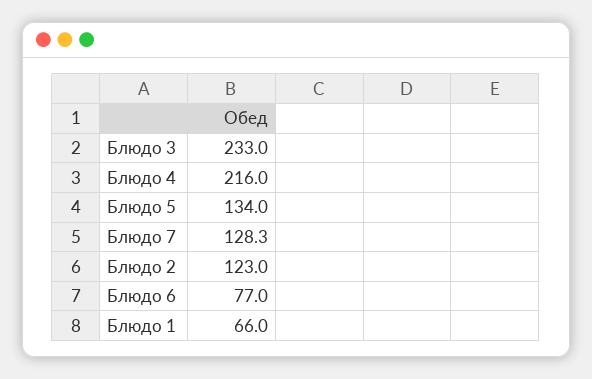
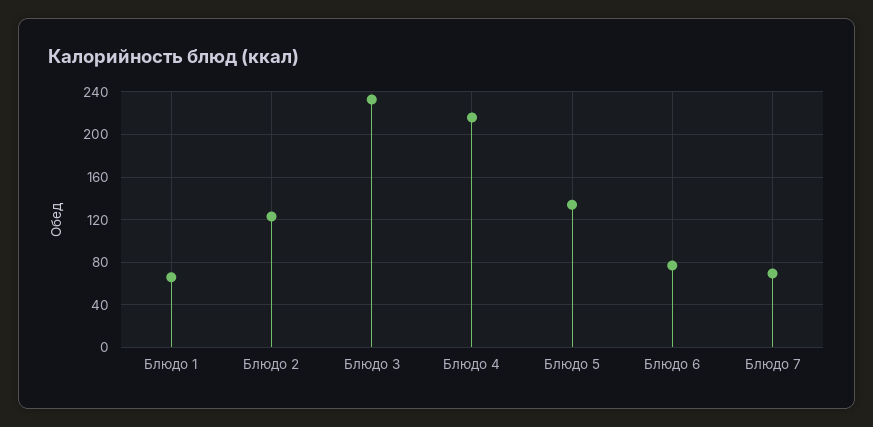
  {
    "Блюдо 3": 233,
    "Блюдо 4": 216,
    "Блюдо 5": 134,
-   "Блюдо 7": 128.3,
+   "Блюдо 7": 70,
    "Блюдо 2": 123,
    "Блюдо 6": 77,
    "Блюдо 1": 66
  }

